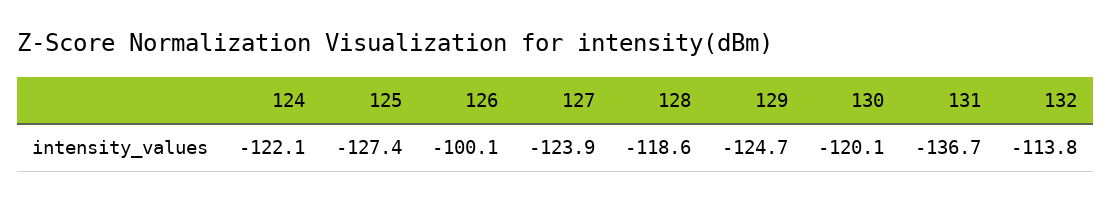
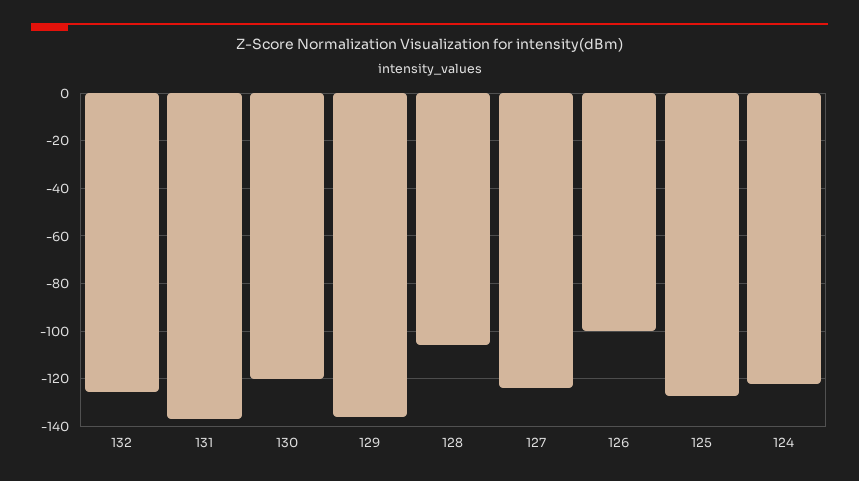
  {
    "124": -122.1,
    "125": -127.4,
    "126": -100.1,
    "127": -123.9,
-   "128": -118.6,
+   "128": -105,
-   "129": -124.7,
+   "129": -135,
    "130": -120.1,
    "131": -136.7,
-   "132": -113.8
+   "132": -125
  }

